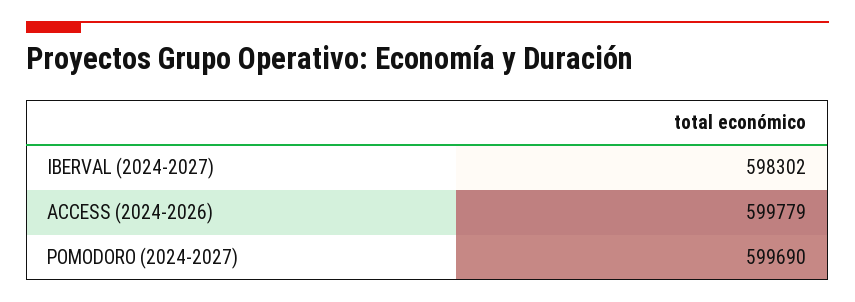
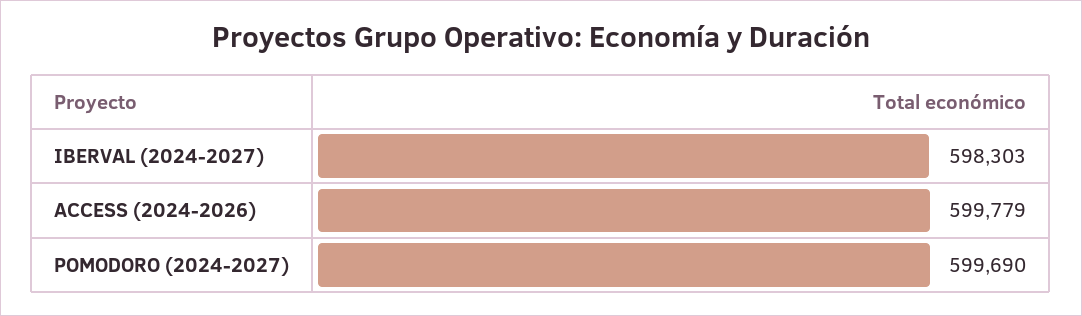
  {
-   "IBERVAL (2024-2027)": 598302,
+   "IBERVAL (2024-2027)": 598303,
    "ACCESS (2024-2026)": 599779,
    "POMODORO (2024-2027)": 599690
  }

